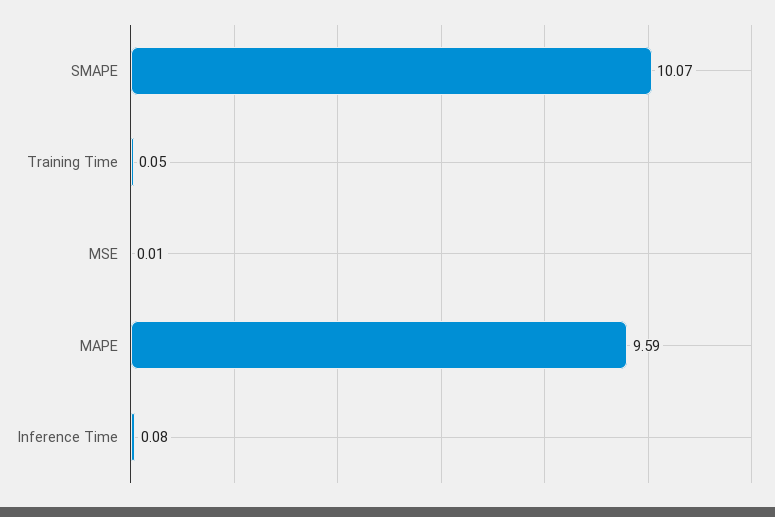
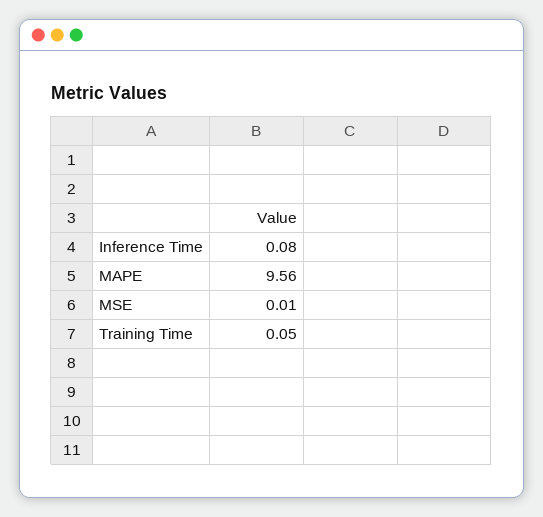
  {
-   "SMAPE": 10.07,
    "Training Time": 0.05,
    "MSE": 0.01,
-   "MAPE": 9.59,
+   "MAPE": 9.56,
    "Inference Time": 0.08
  }

